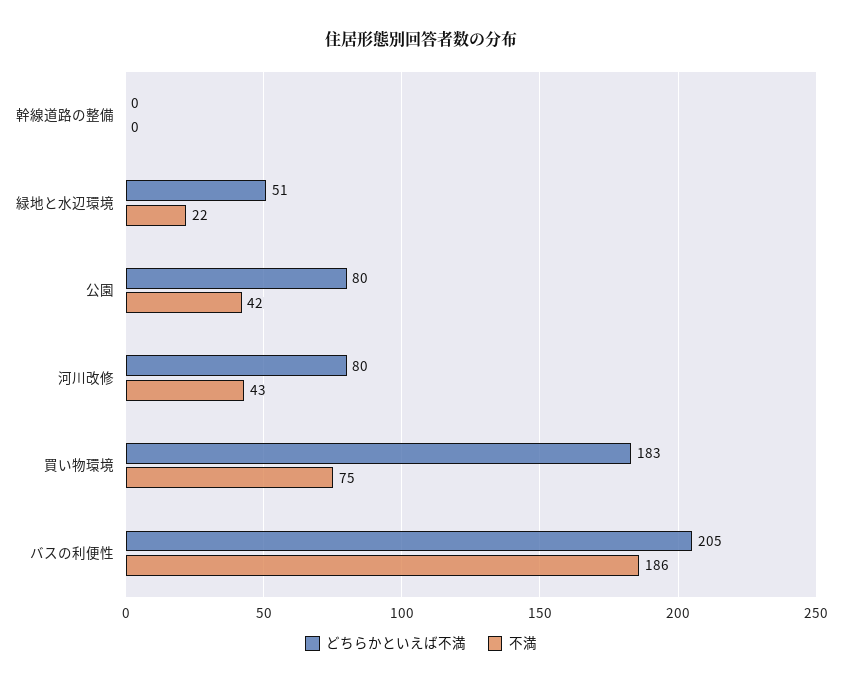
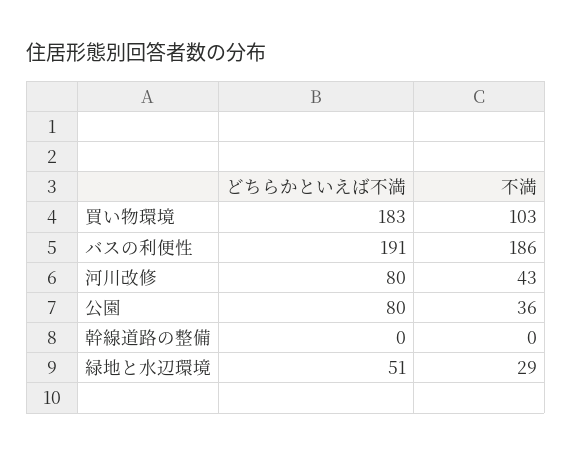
  {
    "どちらかといえば不満": {
      "幹線道路の整備": 0,
      "緑地と水辺環境": 51,
      "公園": 80,
      "河川改修": 80,
      "買い物環境": 183,
-     "バスの利便性": 205
+     "バスの利便性": 191
    },
    "不満": {
      "幹線道路の整備": 0,
-     "緑地と水辺環境": 22,
+     "緑地と水辺環境": 29,
-     "公園": 42,
+     "公園": 36,
      "河川改修": 43,
-     "買い物環境": 75,
+     "買い物環境": 103,
      "バスの利便性": 186
    }
  }

